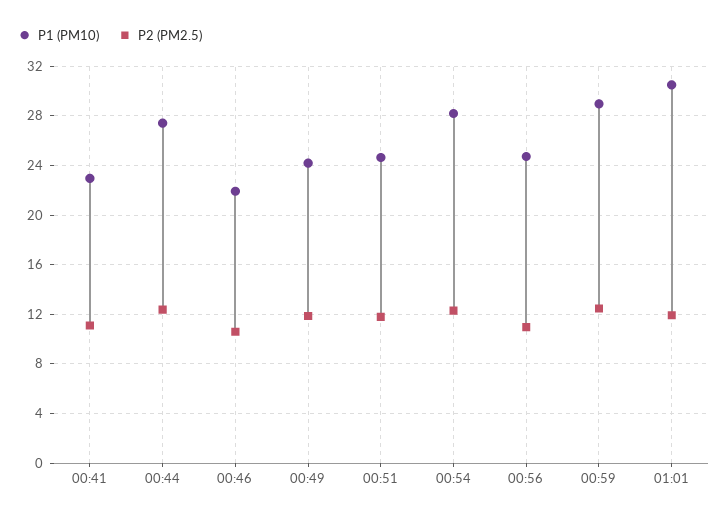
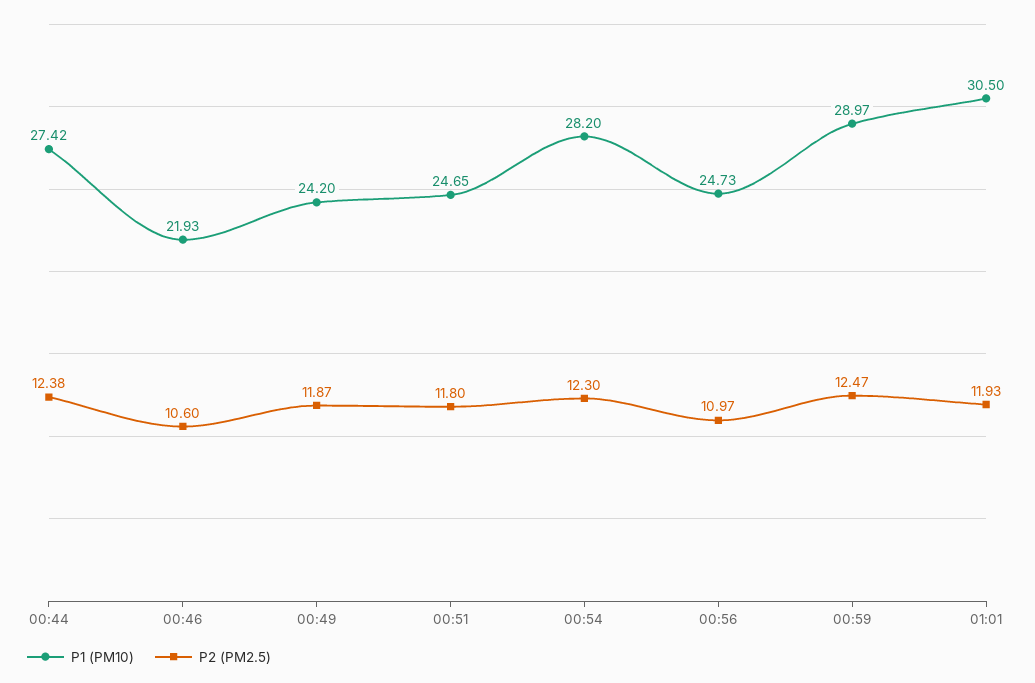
  {
    "P1 (PM10)": {
-     "00:41": 23,
      "00:44": 27.42,
      "00:46": 21.93,
      "00:49": 24.2,
      "00:51": 24.65,
      "00:54": 28.2,
      "00:56": 24.73,
      "00:59": 28.97,
      "01:01": 30.5
    },
    "P2 (PM2.5)": {
-     "00:41": 11,
      "00:44": 12.38,
      "00:46": 10.6,
      "00:49": 11.87,
      "00:51": 11.8,
      "00:54": 12.3,
      "00:56": 10.97,
      "00:59": 12.47,
      "01:01": 11.93
    }
  }

